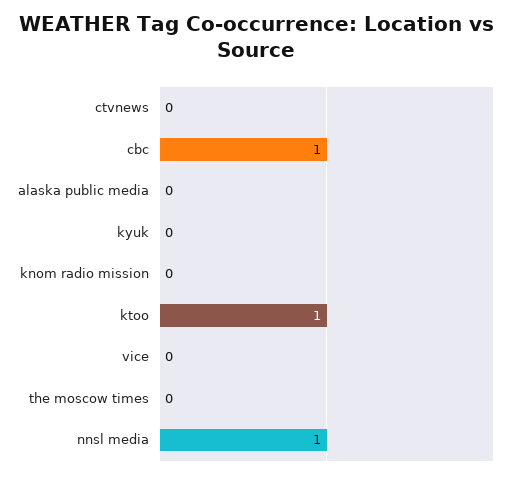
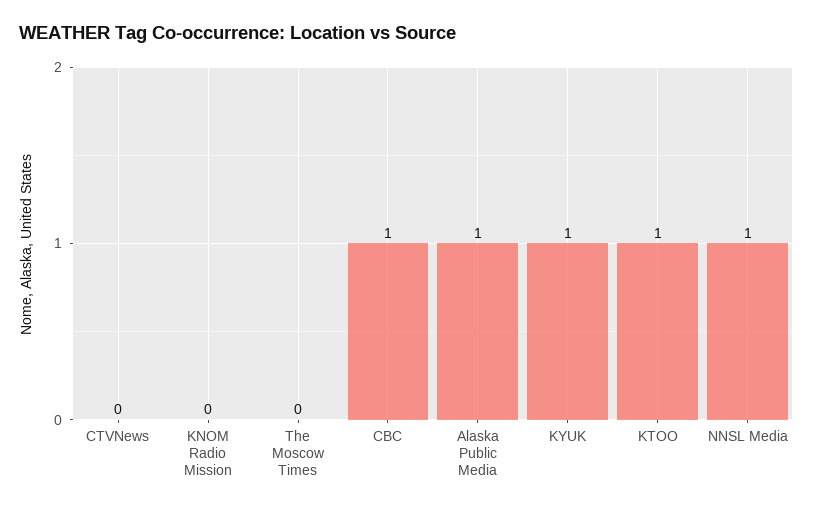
  {
    "ctvnews": 0,
    "cbc": 1,
-   "alaska public media": 0,
+   "alaska public media": 1,
-   "kyuk": 0,
+   "kyuk": 1,
    "knom radio mission": 0,
    "ktoo": 1,
-   "vice": 0,
    "the moscow times": 0,
    "nnsl media": 1
  }

